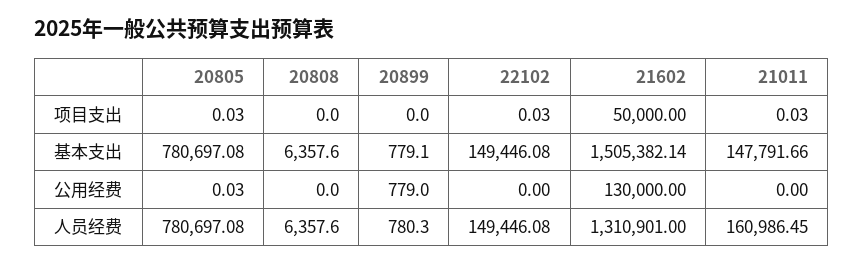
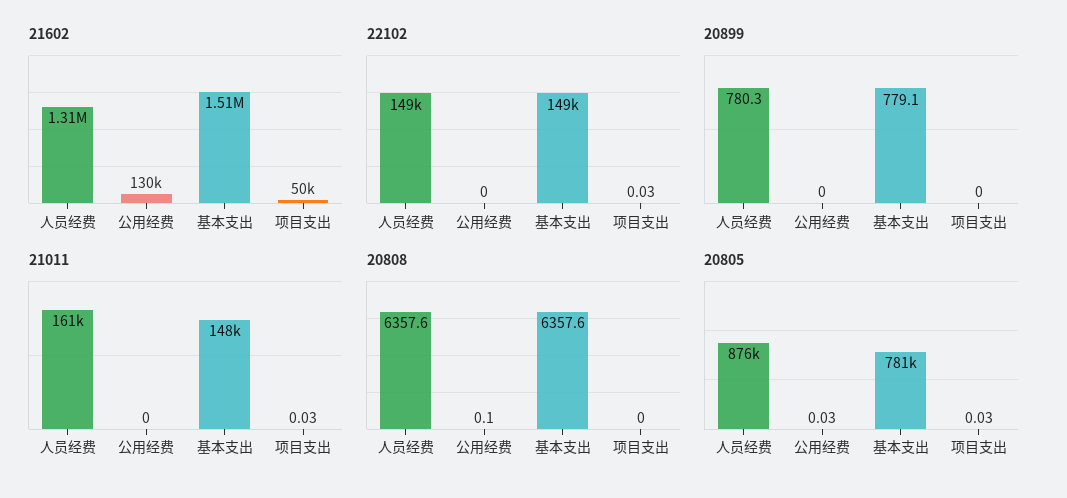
  {
    "20805": {
      "项目支出": 0.03,
      "基本支出": 780697.08,
      "公用经费": 0.03,
-     "人员经费": 780697.08
+     "人员经费": 876000
    },
    "20808": {
      "项目支出": 0,
      "基本支出": 6357.6,
-     "公用经费": 0,
+     "公用经费": 0.1,
      "人员经费": 6357.6
    },
    "20899": {
      "项目支出": 0,
      "基本支出": 779.1,
-     "公用经费": 779,
+     "公用经费": 0,
      "人员经费": 780.3
    },
    "22102": {
      "项目支出": 0.03,
      "基本支出": 149446.08,
      "公用经费": 0,
      "人员经费": 149446.08
    },
    "21602": {
      "项目支出": 50000,
      "基本支出": 1505382.14,
      "公用经费": 130000,
      "人员经费": 1310901
    },
    "21011": {
      "项目支出": 0.03,
      "基本支出": 147791.66,
      "公用经费": 0,
      "人员经费": 160986.45
    }
  }

